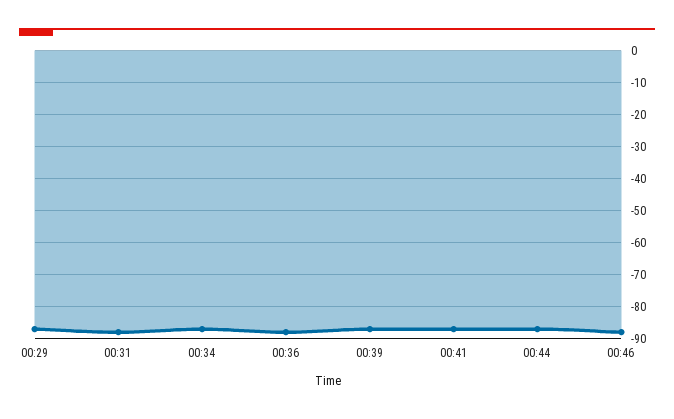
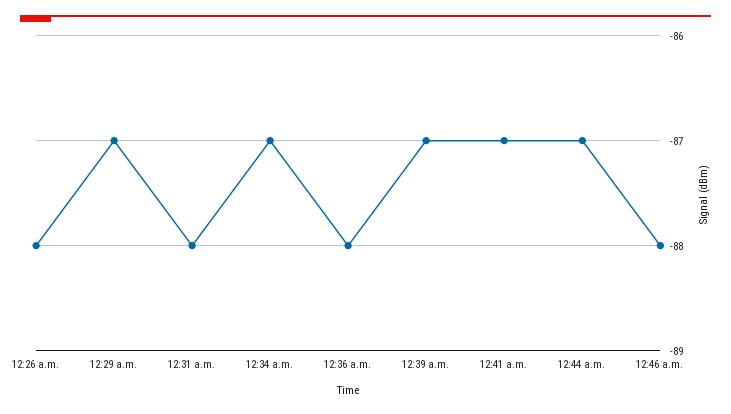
  {
    "00:29": -87,
    "00:31": -88,
    "00:34": -87,
    "00:36": -88,
    "00:39": -87,
    "00:41": -87,
    "00:44": -87,
-   "00:46": -88
+   "00:46": -88,
+   "12:26 a.m.": -88
  }

